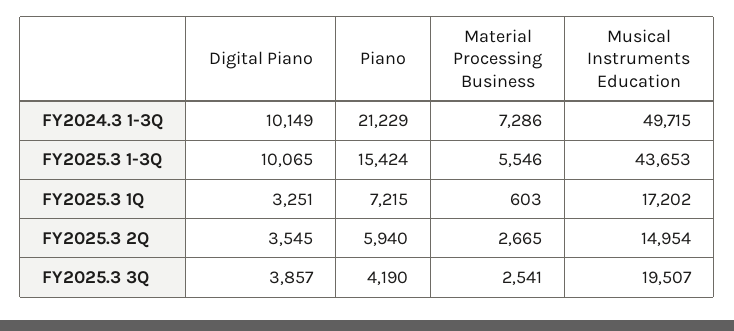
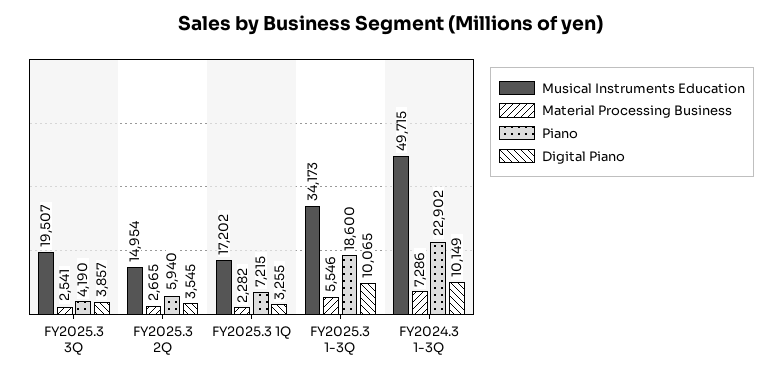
  {
    "Digital Piano": {
      "FY2024.3 1-3Q": 10149,
      "FY2025.3 1-3Q": 10065,
-     "FY2025.3 1Q": 3251,
+     "FY2025.3 1Q": 3255,
      "FY2025.3 2Q": 3545,
      "FY2025.3 3Q": 3857
    },
    "Piano": {
-     "FY2024.3 1-3Q": 21229,
+     "FY2024.3 1-3Q": 22902,
-     "FY2025.3 1-3Q": 15424,
+     "FY2025.3 1-3Q": 18600,
      "FY2025.3 1Q": 7215,
      "FY2025.3 2Q": 5940,
      "FY2025.3 3Q": 4190
    },
    "Material Processing Business": {
      "FY2024.3 1-3Q": 7286,
      "FY2025.3 1-3Q": 5546,
-     "FY2025.3 1Q": 603,
+     "FY2025.3 1Q": 2282,
      "FY2025.3 2Q": 2665,
      "FY2025.3 3Q": 2541
    },
    "Musical Instruments Education": {
      "FY2024.3 1-3Q": 49715,
-     "FY2025.3 1-3Q": 43653,
+     "FY2025.3 1-3Q": 34173,
      "FY2025.3 1Q": 17202,
      "FY2025.3 2Q": 14954,
      "FY2025.3 3Q": 19507
    }
  }

